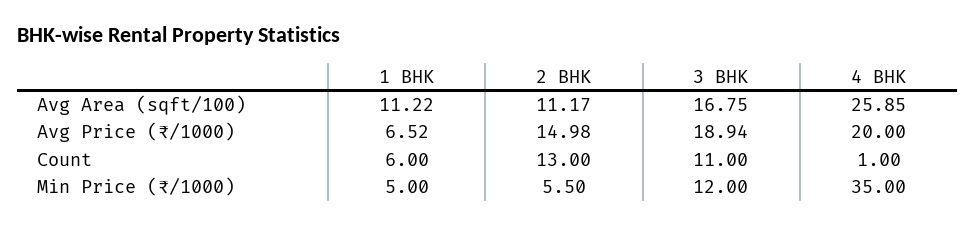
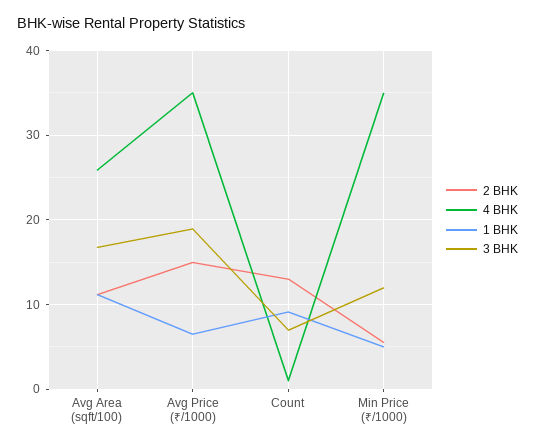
  {
    "1 BHK": {
      "Avg Area (sqft/100)": 11.22,
      "Avg Price (₹/1000)": 6.52,
-     "Count": 6,
+     "Count": 9,
      "Min Price (₹/1000)": 5
    },
    "2 BHK": {
      "Avg Area (sqft/100)": 11.17,
      "Avg Price (₹/1000)": 14.98,
      "Count": 13,
      "Min Price (₹/1000)": 5.5
    },
    "3 BHK": {
      "Avg Area (sqft/100)": 16.75,
      "Avg Price (₹/1000)": 18.94,
-     "Count": 11,
+     "Count": 7,
      "Min Price (₹/1000)": 12
    },
    "4 BHK": {
      "Avg Area (sqft/100)": 25.85,
-     "Avg Price (₹/1000)": 20,
+     "Avg Price (₹/1000)": 35,
      "Count": 1,
      "Min Price (₹/1000)": 35
    }
  }

